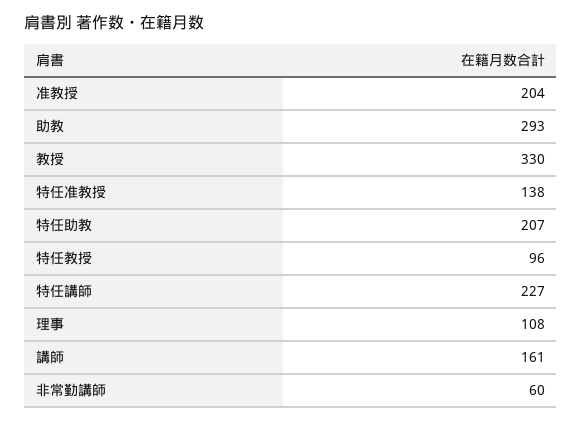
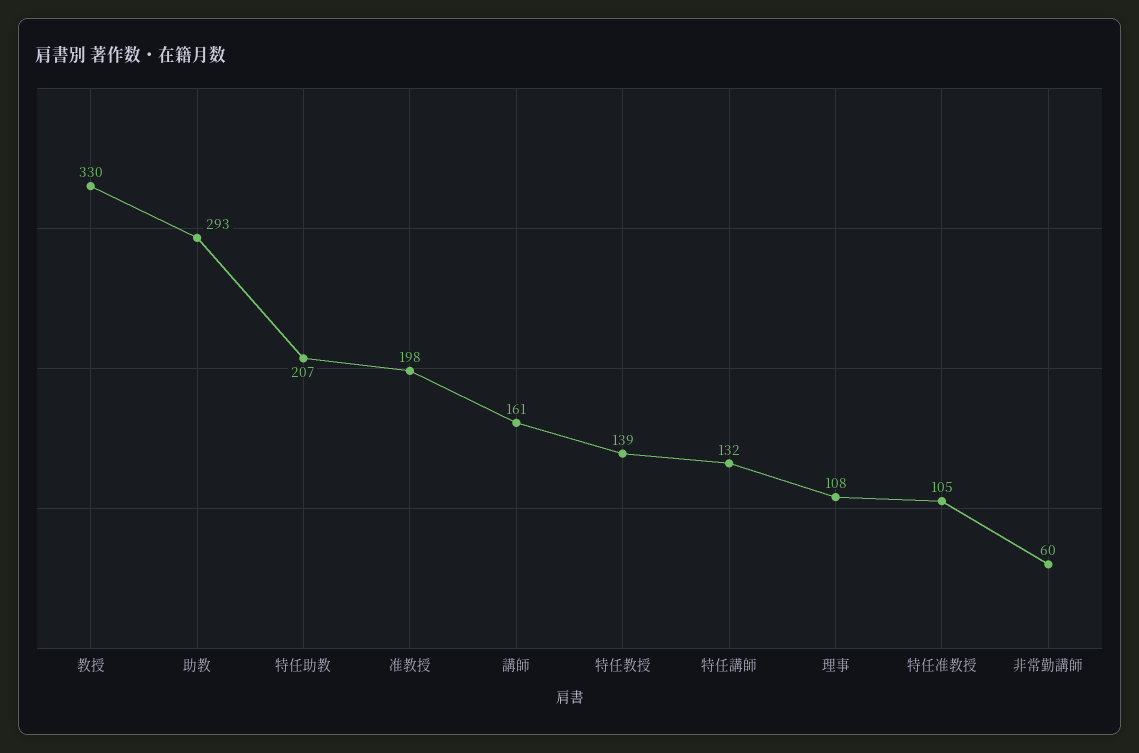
  {
-   "准教授": 204,
+   "准教授": 198,
    "助教": 293,
    "教授": 330,
-   "特任准教授": 138,
+   "特任准教授": 105,
    "特任助教": 207,
-   "特任教授": 96,
+   "特任教授": 139,
-   "特任講師": 227,
+   "特任講師": 132,
    "理事": 108,
    "講師": 161,
    "非常勤講師": 60
  }

